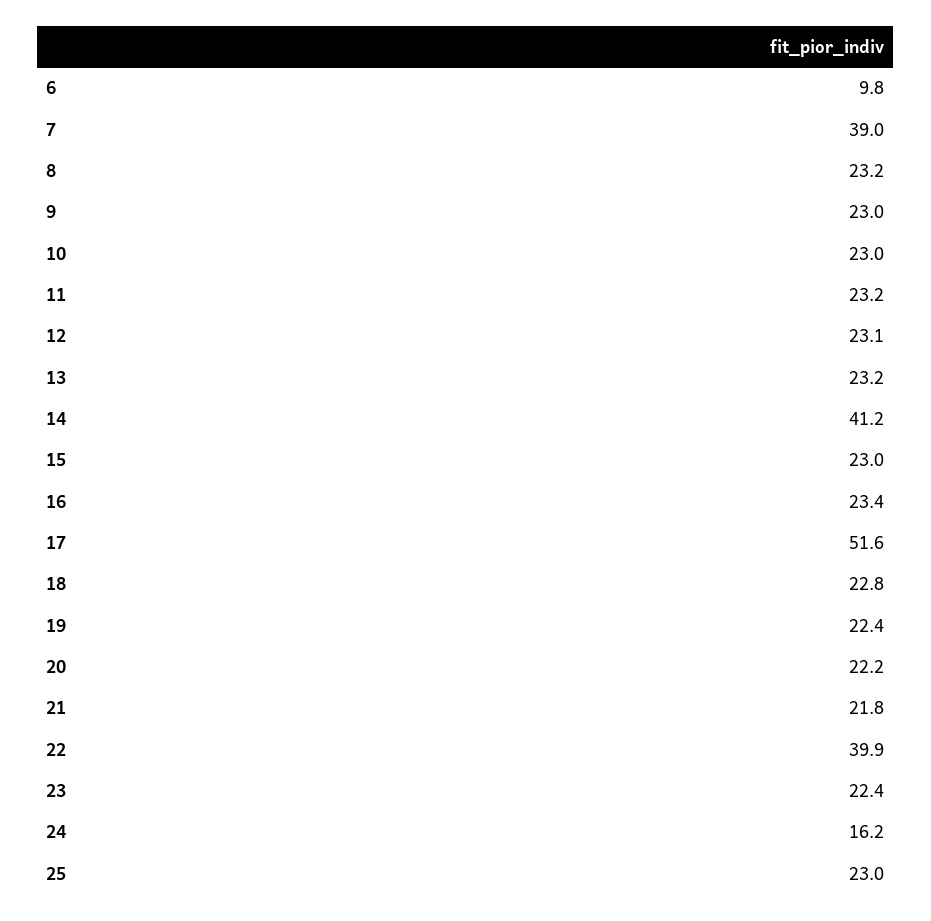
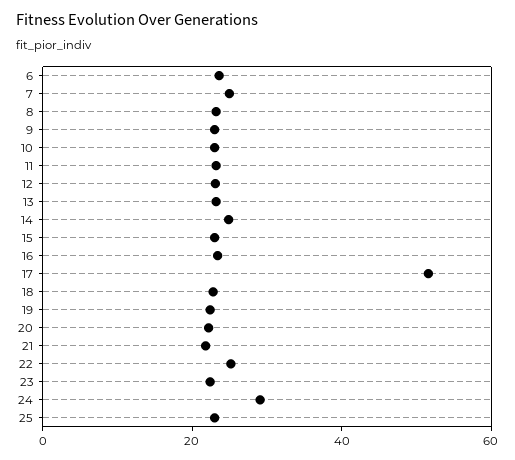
  {
-   "6": 9.8,
+   "6": 25,
-   "7": 39,
+   "7": 25,
    "8": 23.2,
    "9": 23,
    "10": 23,
    "11": 23.2,
    "12": 23.1,
    "13": 23.2,
-   "14": 41.2,
+   "14": 25,
    "15": 23,
    "16": 23.4,
    "17": 51.6,
    "18": 22.8,
    "19": 22.4,
    "20": 22.2,
    "21": 21.8,
-   "22": 39.9,
+   "22": 25,
    "23": 22.4,
-   "24": 16.2,
+   "24": 30,
    "25": 23
  }

